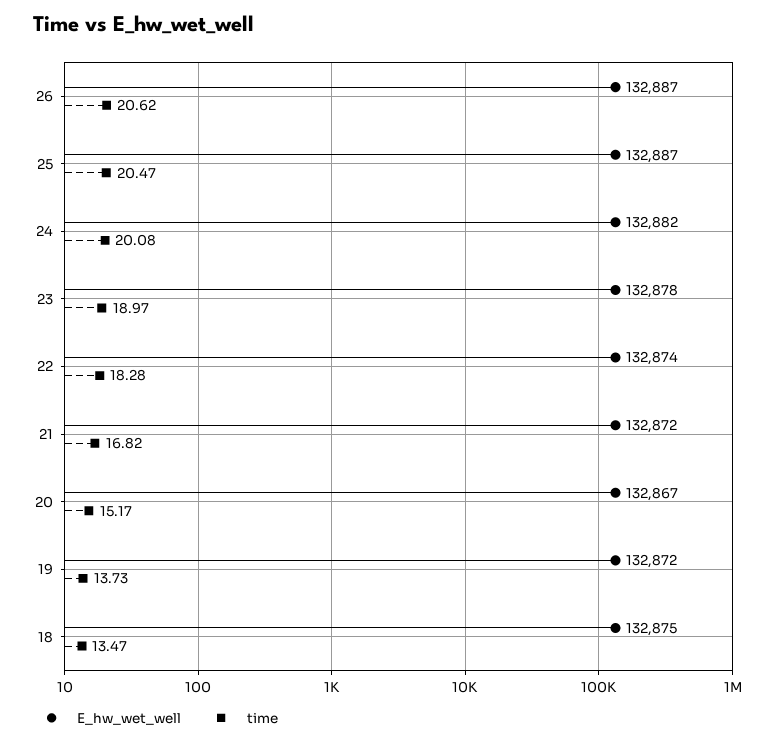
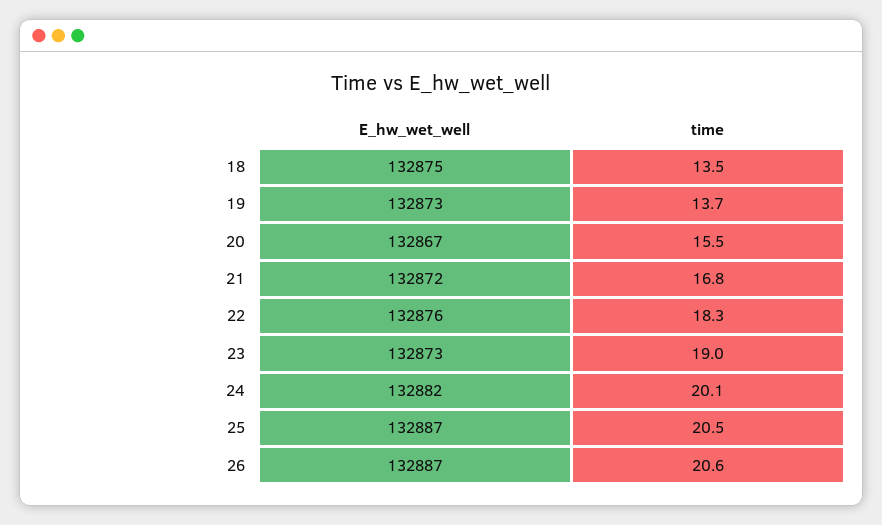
  {
    "E_hw_wet_well": {
      "26": 132887,
      "25": 132887,
      "24": 132882,
-     "23": 132878,
+     "23": 132873,
-     "22": 132874,
+     "22": 132876,
      "21": 132872,
      "20": 132867,
-     "19": 132872,
+     "19": 132873,
      "18": 132875
    },
    "time": {
      "26": 20.62,
      "25": 20.47,
      "24": 20.08,
      "23": 18.97,
      "22": 18.28,
      "21": 16.82,
-     "20": 15.17,
+     "20": 15.5,
      "19": 13.73,
      "18": 13.47
    }
  }

